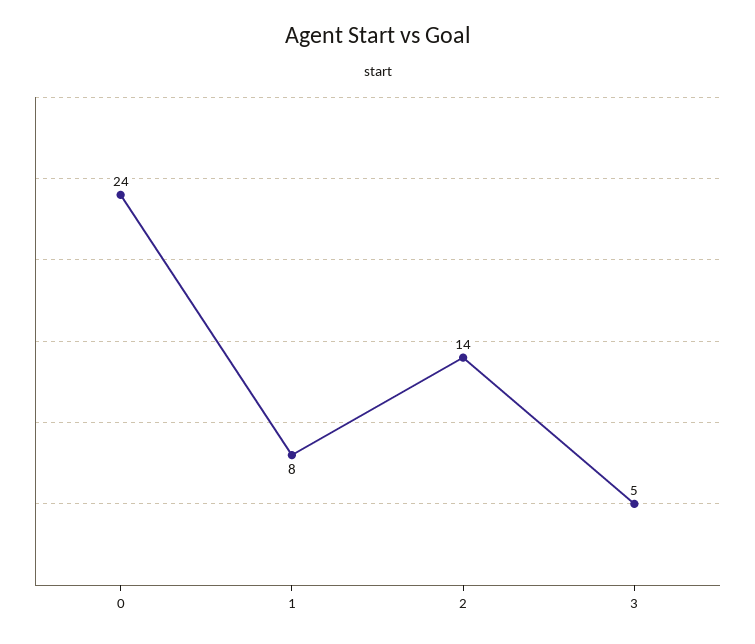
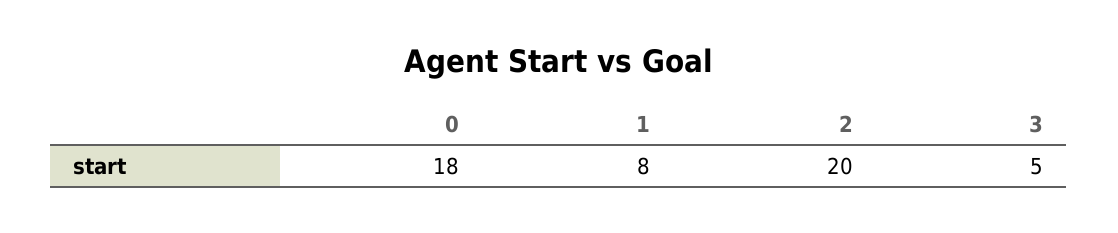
  {
-   "0": 24,
+   "0": 18,
    "1": 8,
-   "2": 14,
+   "2": 20,
    "3": 5
  }

